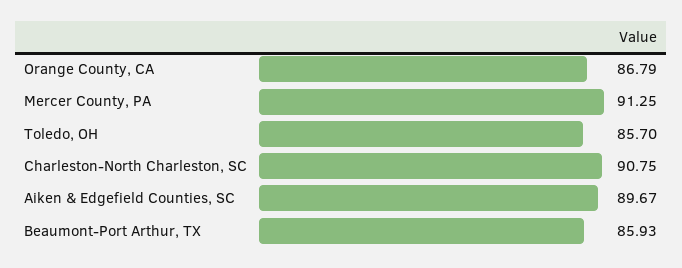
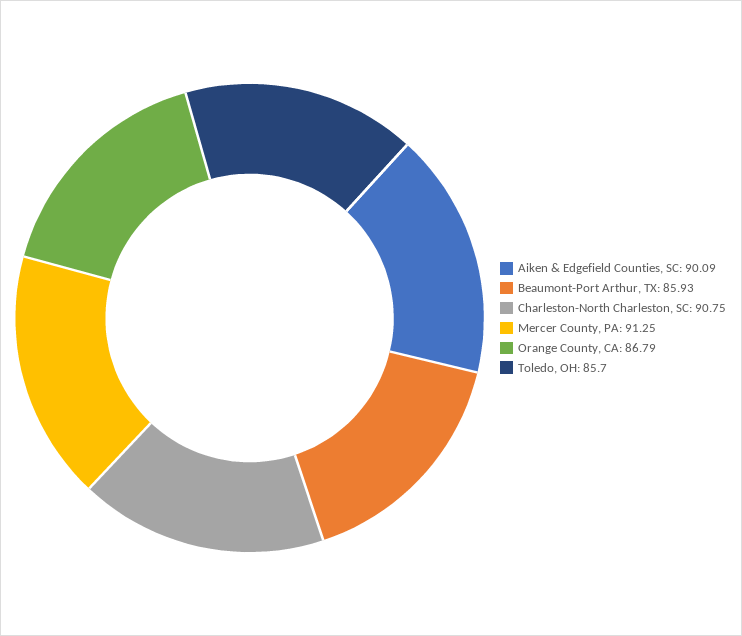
  {
    "Orange County, CA": 86.79,
    "Mercer County, PA": 91.25,
    "Toledo, OH": 85.7,
    "Charleston-North Charleston, SC": 90.75,
-   "Aiken & Edgefield Counties, SC": 89.67,
+   "Aiken & Edgefield Counties, SC": 90.09,
    "Beaumont-Port Arthur, TX": 85.93
  }

